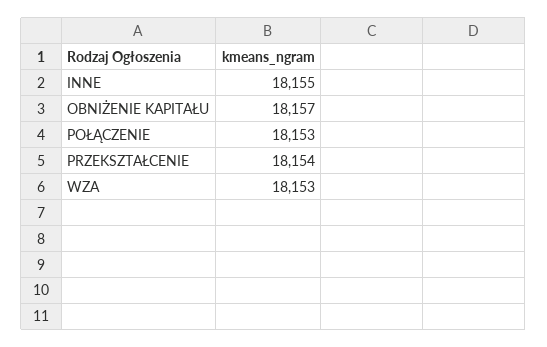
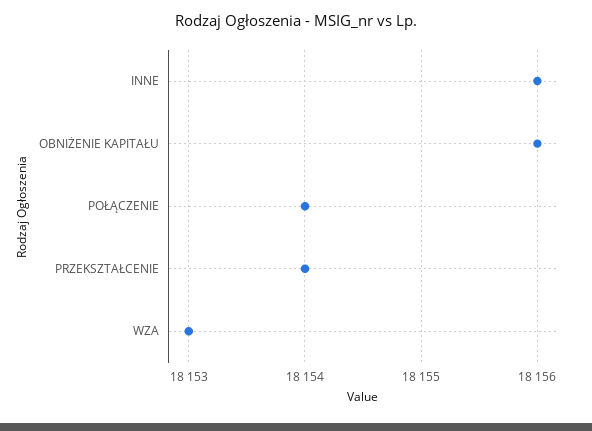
  {
-   "INNE": 18155,
+   "INNE": 18156,
-   "OBNIŻENIE KAPITAŁU": 18157,
+   "OBNIŻENIE KAPITAŁU": 18156,
-   "POŁĄCZENIE": 18153,
+   "POŁĄCZENIE": 18154,
    "PRZEKSZTAŁCENIE": 18154,
    "WZA": 18153
  }

